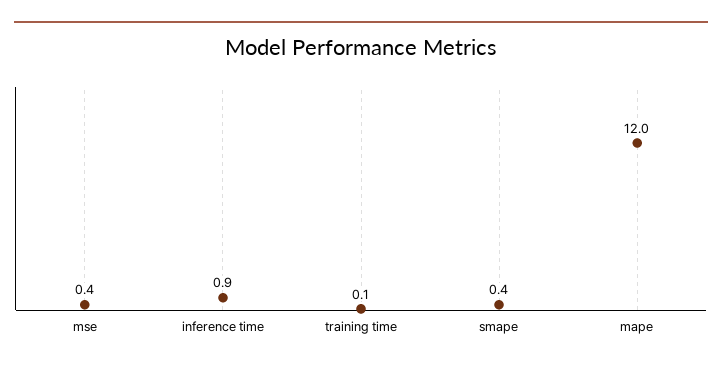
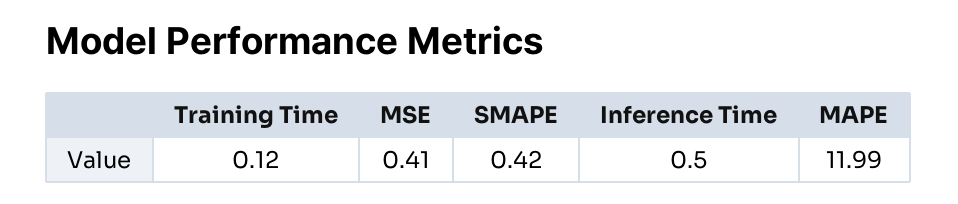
  {
    "mse": 0.41,
-   "inference time": 0.9,
+   "inference time": 0.5,
    "training time": 0.12,
    "smape": 0.42,
    "mape": 11.99
  }

